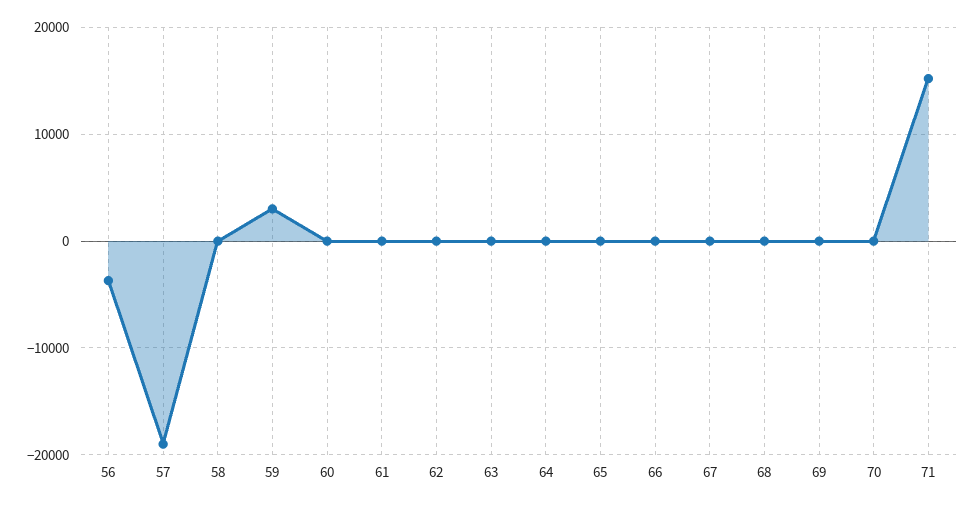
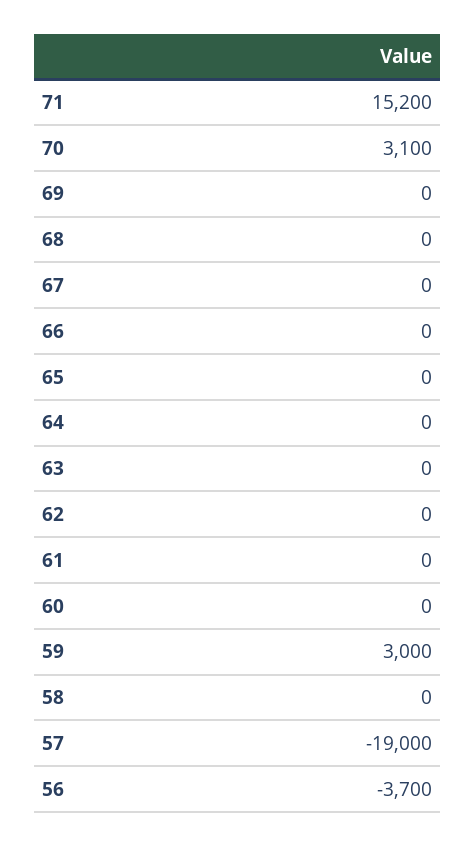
  {
    "56": -3700,
    "57": -19000,
    "58": 0,
    "59": 3000,
    "60": 0,
    "61": 0,
    "62": 0,
    "63": 0,
    "64": 0,
    "65": 0,
    "66": 0,
    "67": 0,
    "68": 0,
    "69": 0,
-   "70": 0,
+   "70": 3100,
    "71": 15200
  }

